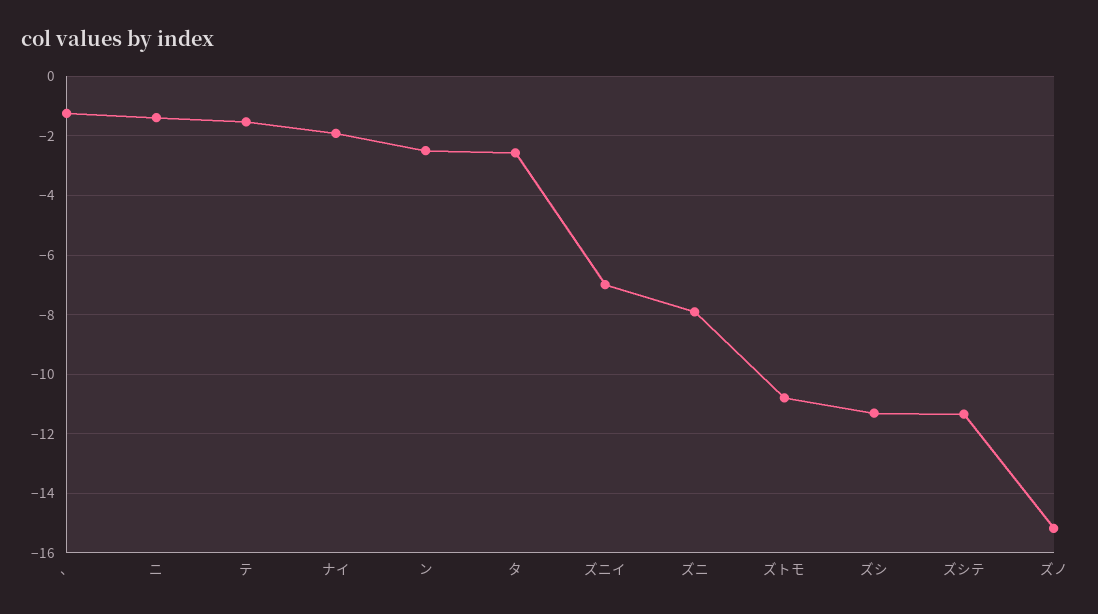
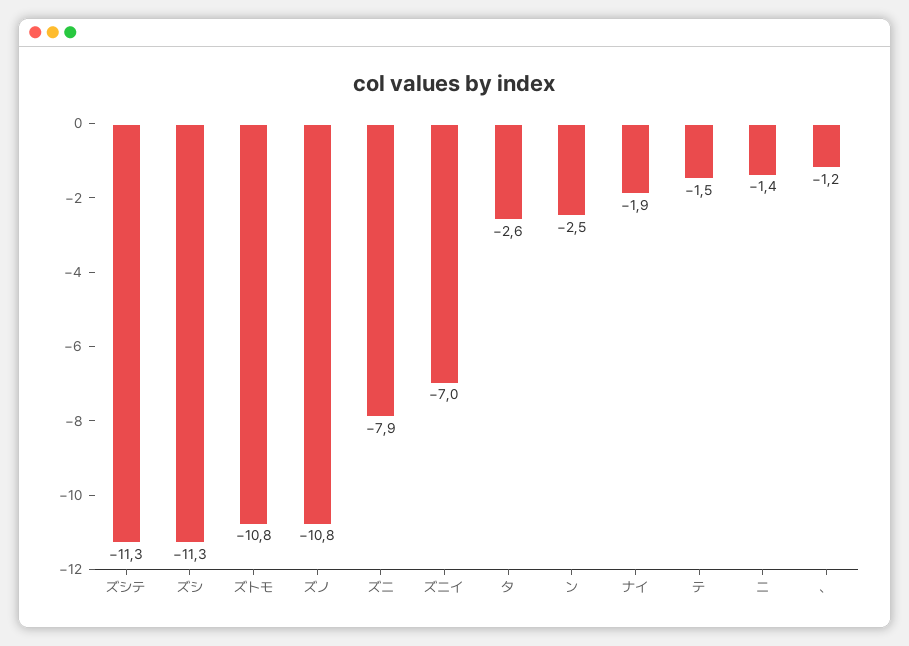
  {
    "、": -1.2,
    "ニ": -1.4,
    "テ": -1.5,
    "ナイ": -1.9,
    "ン": -2.5,
    "タ": -2.6,
    "ズニイ": -7,
    "ズニ": -7.9,
    "ズトモ": -10.8,
    "ズシ": -11.3,
    "ズシテ": -11.3,
-   "ズノ": -15.25
+   "ズノ": -10.8
  }

